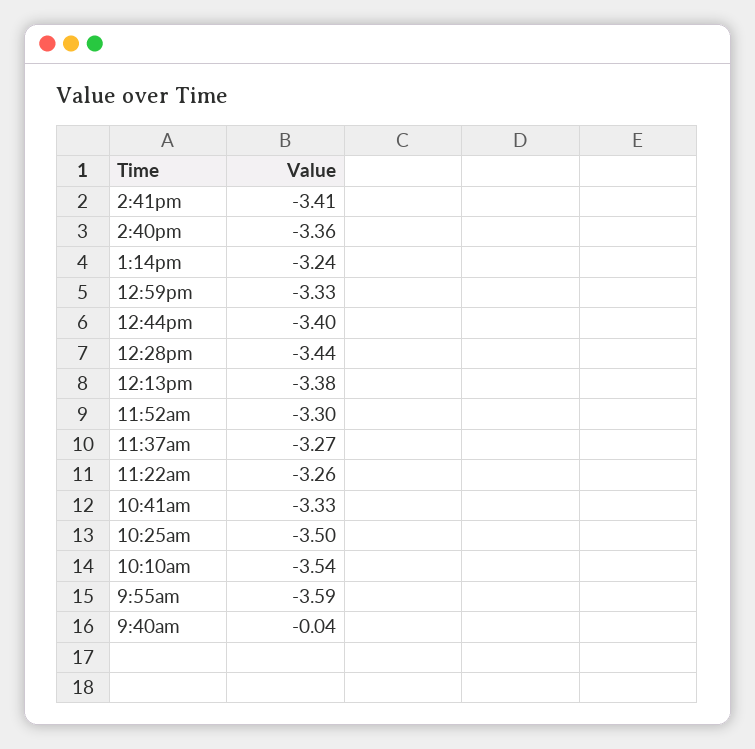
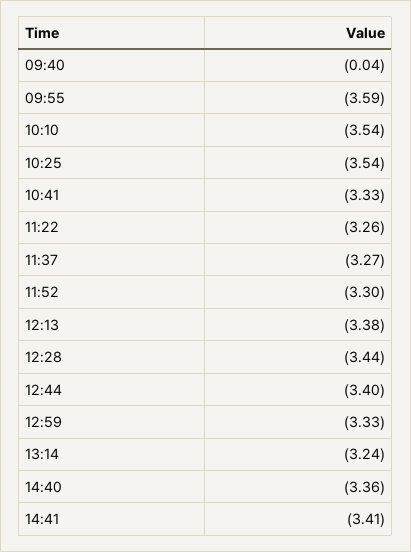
  {
    "2:41pm": -3.41,
    "2:40pm": -3.36,
    "1:14pm": -3.24,
    "12:59pm": -3.33,
    "12:44pm": -3.4,
    "12:28pm": -3.44,
    "12:13pm": -3.38,
    "11:52am": -3.3,
    "11:37am": -3.27,
    "11:22am": -3.26,
    "10:41am": -3.33,
-   "10:25am": -3.5,
+   "10:25am": -3.54,
    "10:10am": -3.54,
    "9:55am": -3.59,
    "9:40am": -0.04
  }

